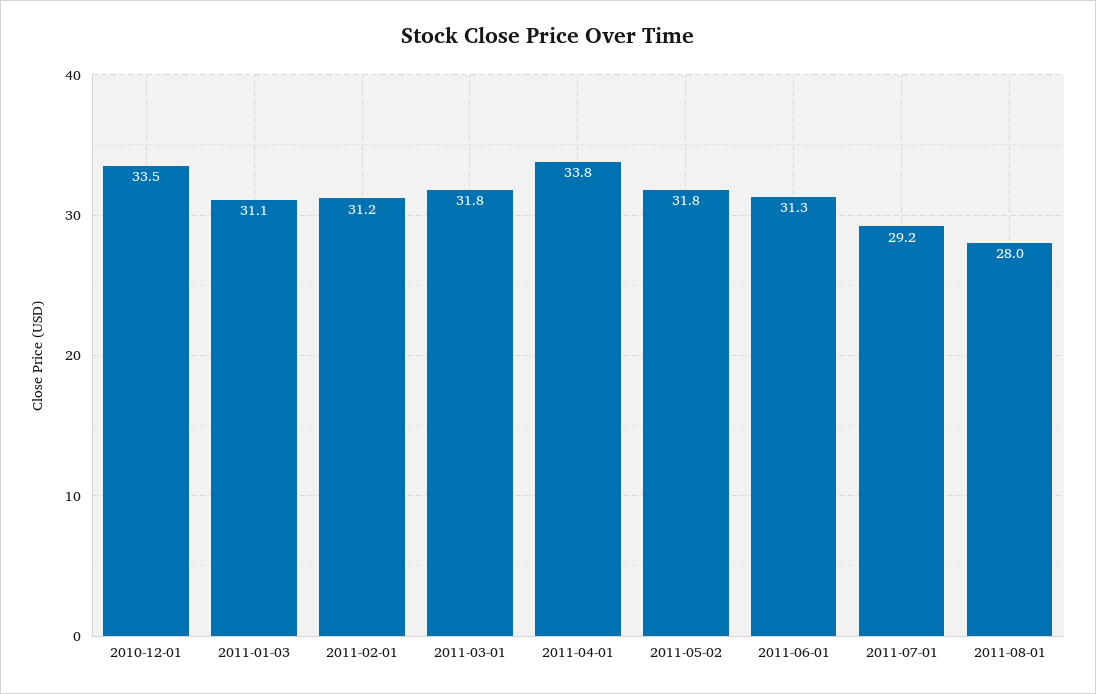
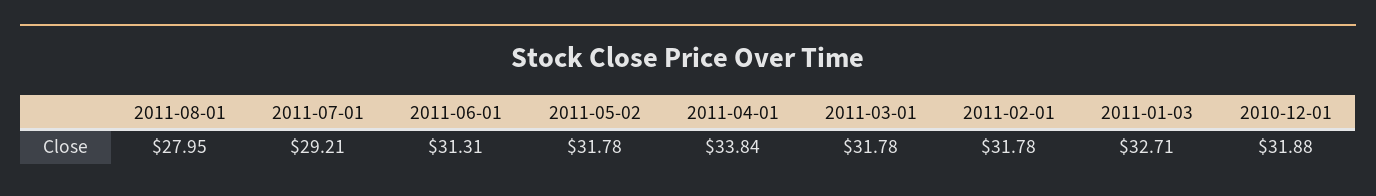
  {
-   "2010-12-01": 33.5,
+   "2010-12-01": 31.88,
-   "2011-01-03": 31.1,
+   "2011-01-03": 32.71,
-   "2011-02-01": 31.2,
+   "2011-02-01": 31.78,
    "2011-03-01": 31.78,
    "2011-04-01": 33.84,
    "2011-05-02": 31.78,
    "2011-06-01": 31.31,
    "2011-07-01": 29.21,
    "2011-08-01": 27.95
  }

